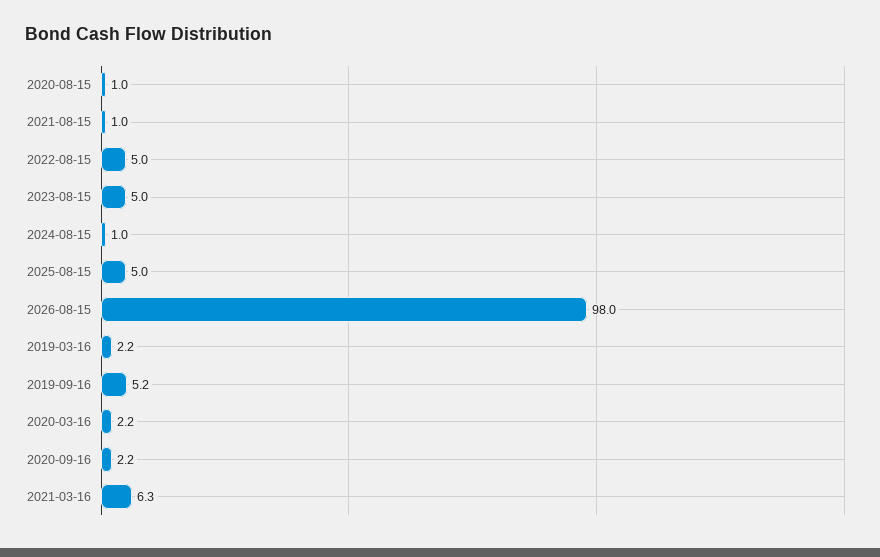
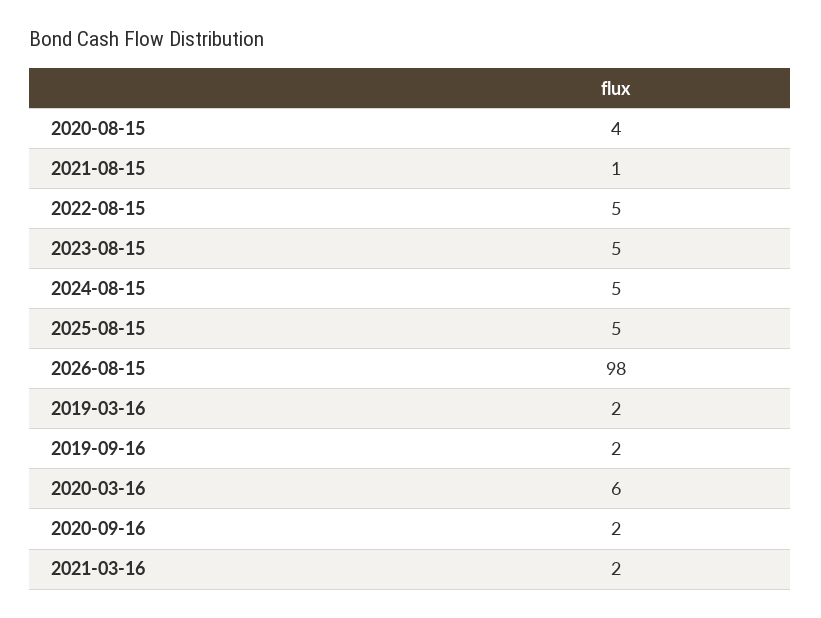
  {
-   "2020-08-15": 1,
+   "2020-08-15": 4,
    "2021-08-15": 1,
    "2022-08-15": 5,
    "2023-08-15": 5,
-   "2024-08-15": 1,
+   "2024-08-15": 5,
    "2025-08-15": 5,
    "2026-08-15": 98,
    "2019-03-16": 2.2,
-   "2019-09-16": 5.2,
+   "2019-09-16": 2,
-   "2020-03-16": 2.2,
+   "2020-03-16": 6,
    "2020-09-16": 2.2,
-   "2021-03-16": 6.3
+   "2021-03-16": 2
  }

